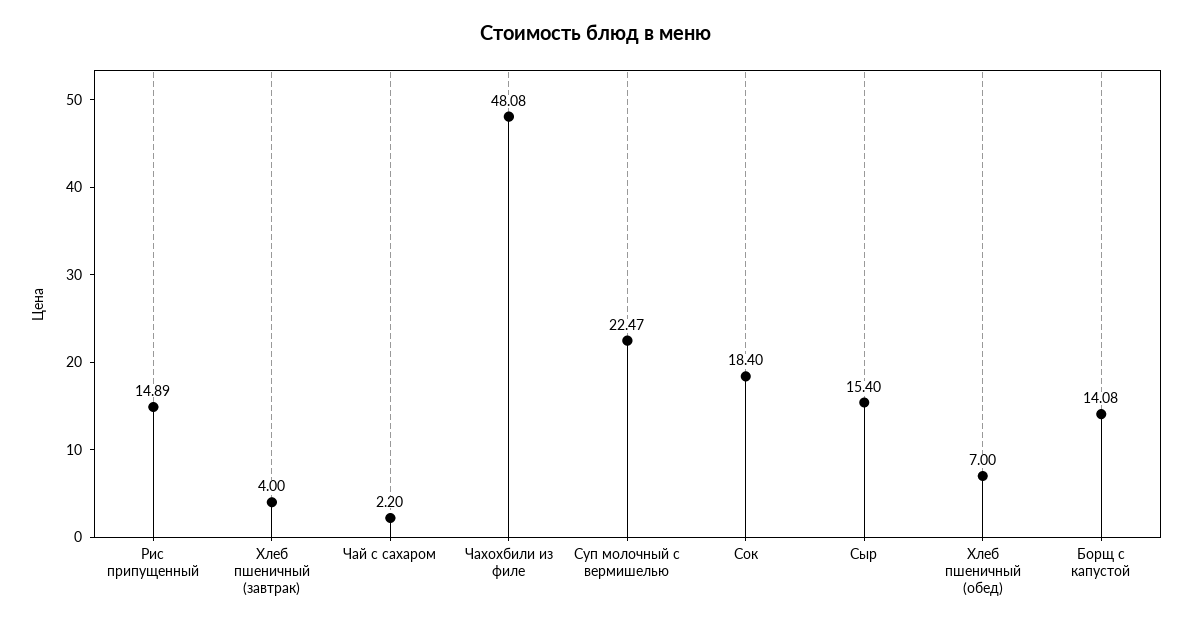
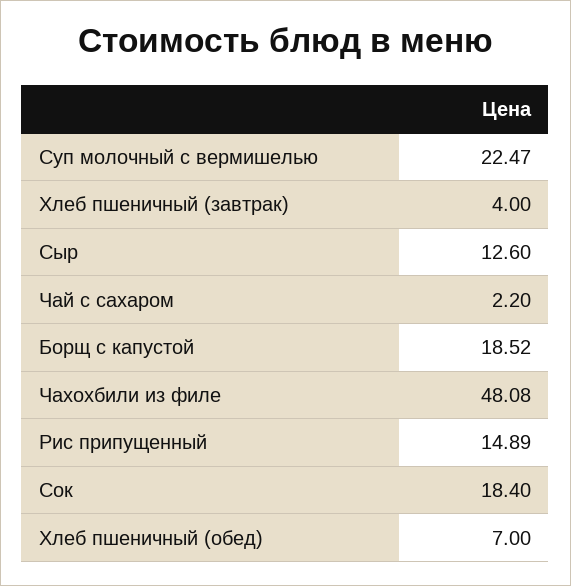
  {
    "Рис припущенный": 14.89,
    "Хлеб пшеничный (завтрак)": 4,
    "Чай с сахаром": 2.2,
    "Чахохбили из филе": 48.08,
    "Суп молочный с вермишелью": 22.47,
    "Сок": 18.4,
-   "Сыр": 15.4,
+   "Сыр": 12.6,
    "Хлеб пшеничный (обед)": 7,
-   "Борщ с капустой": 14.08
+   "Борщ с капустой": 18.52
  }

